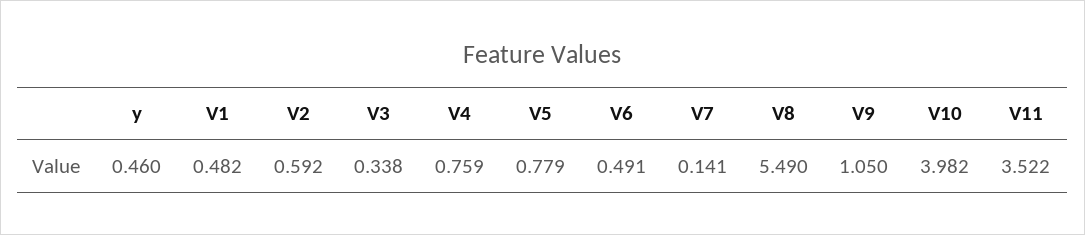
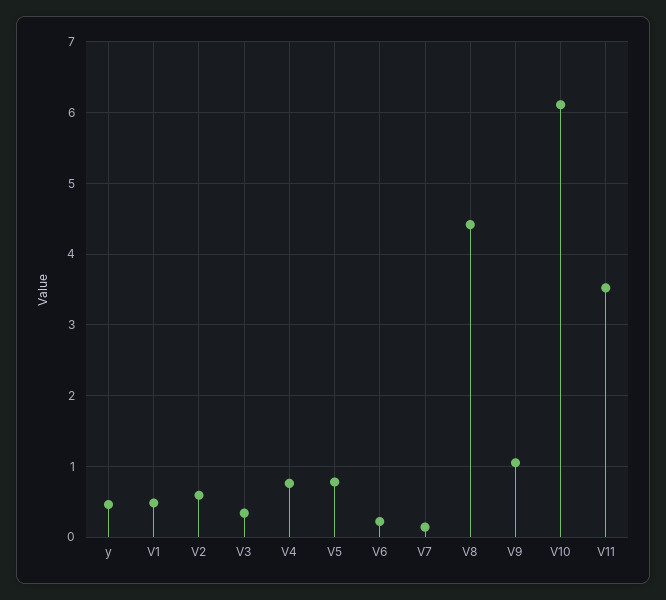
  {
    "y": 0.46,
    "V1": 0.482,
    "V2": 0.592,
    "V3": 0.338,
    "V4": 0.759,
    "V5": 0.779,
-   "V6": 0.491,
+   "V6": 0.2,
    "V7": 0.141,
-   "V8": 5.49,
+   "V8": 4.4,
    "V9": 1.05,
-   "V10": 3.982,
+   "V10": 6.1,
    "V11": 3.522
  }

